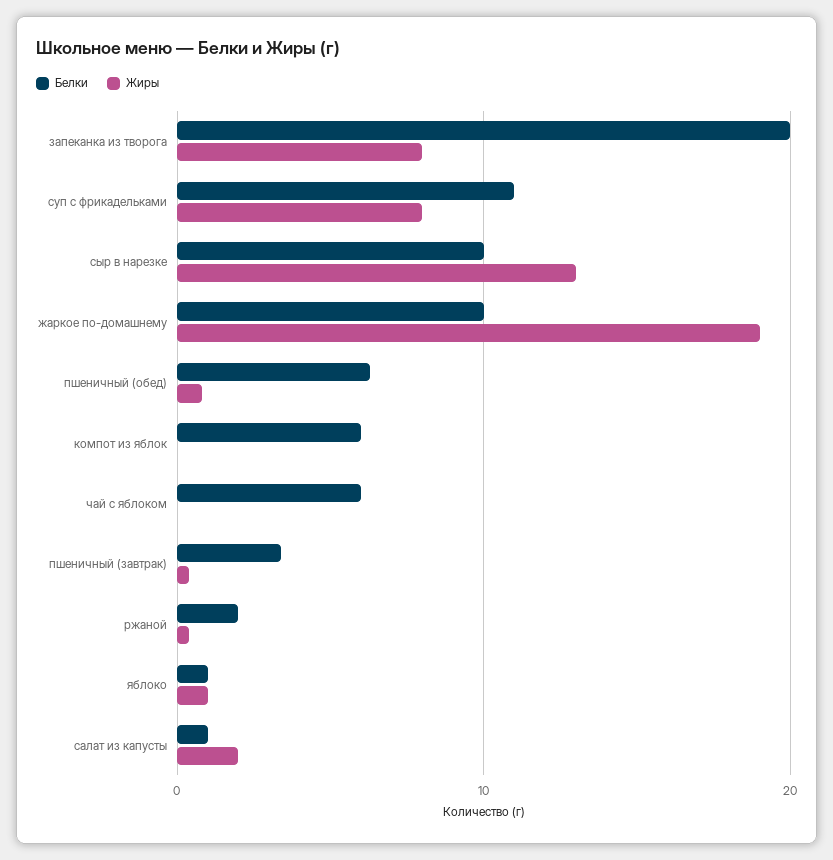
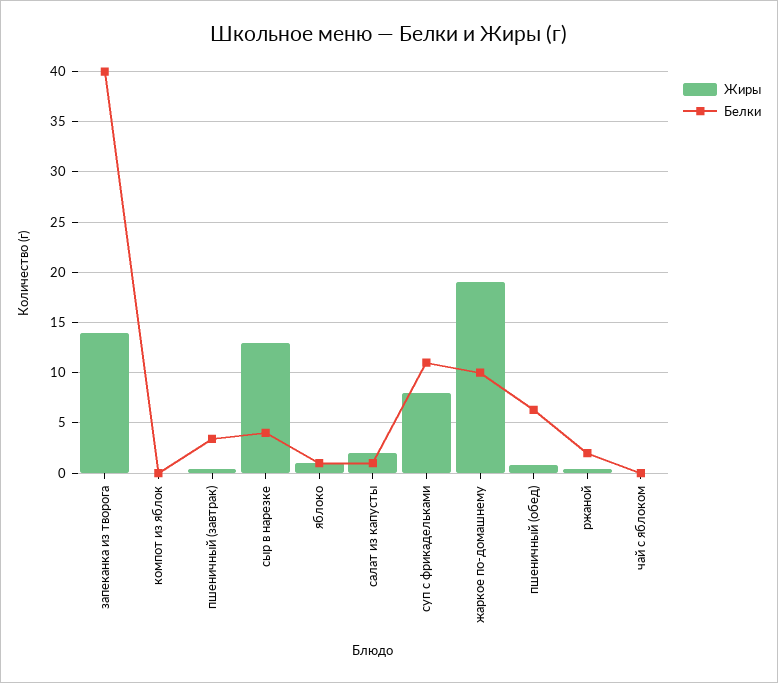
  {
    "Белки": {
-     "запеканка из творога": 20,
+     "запеканка из творога": 40,
      "суп с фрикадельками": 11,
-     "сыр в нарезке": 10,
+     "сыр в нарезке": 4,
      "жаркое по-домашнему": 10,
      "пшеничный (обед)": 6,
-     "компот из яблок": 6,
+     "компот из яблок": 0,
-     "чай с яблоком": 6,
+     "чай с яблоком": 0,
      "пшеничный (завтрак)": 3,
      "ржаной": 2,
      "яблоко": 1,
      "салат из капусты": 1
    },
    "Жиры": {
-     "запеканка из творога": 8,
+     "запеканка из творога": 14,
      "суп с фрикадельками": 8,
      "сыр в нарезке": 13,
      "жаркое по-домашнему": 19,
      "пшеничный (обед)": 1,
      "компот из яблок": 0,
      "чай с яблоком": 0,
      "пшеничный (завтрак)": 0,
      "ржаной": 0,
      "яблоко": 1,
      "салат из капусты": 2
    }
  }

